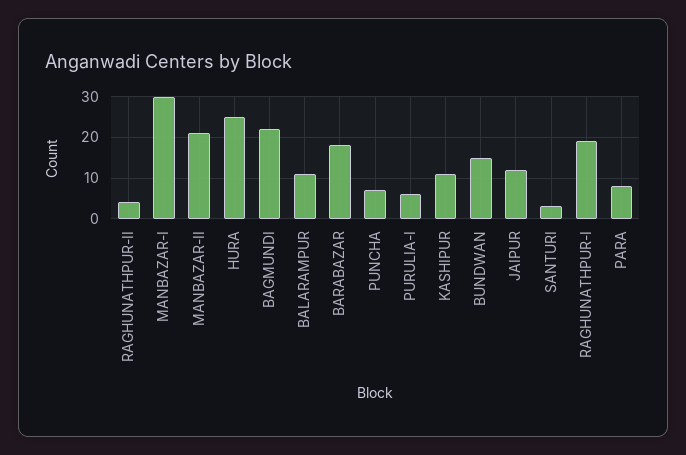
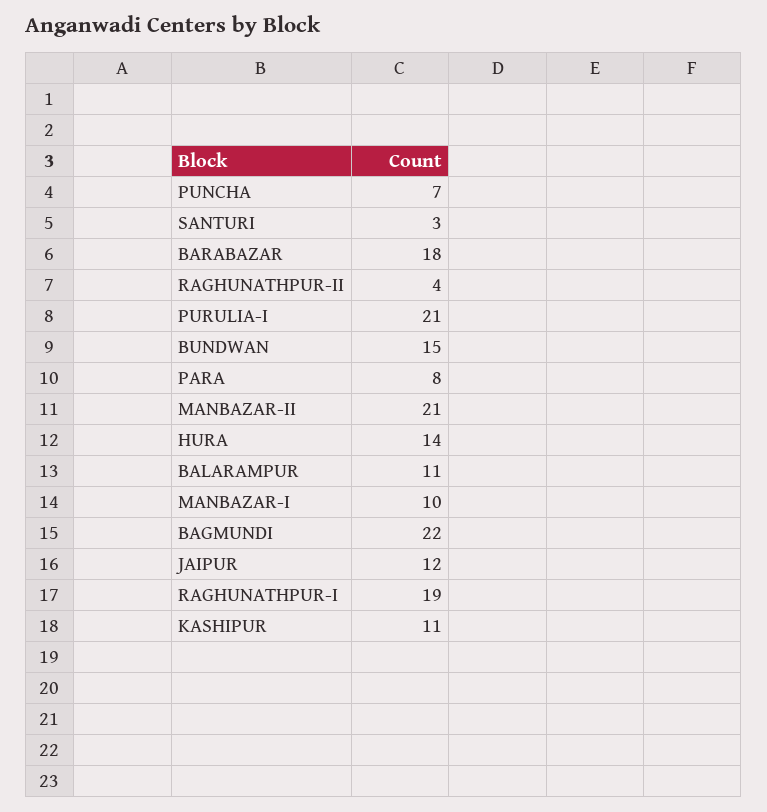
  {
    "RAGHUNATHPUR-II": 4,
-   "MANBAZAR-I": 30,
+   "MANBAZAR-I": 10,
    "MANBAZAR-II": 21,
-   "HURA": 25,
+   "HURA": 14,
    "BAGMUNDI": 22,
    "BALARAMPUR": 11,
    "BARABAZAR": 18,
    "PUNCHA": 7,
-   "PURULIA-I": 5,
+   "PURULIA-I": 21,
    "KASHIPUR": 11,
    "BUNDWAN": 15,
    "JAIPUR": 12,
    "SANTURI": 3,
    "RAGHUNATHPUR-I": 19,
    "PARA": 8
  }

